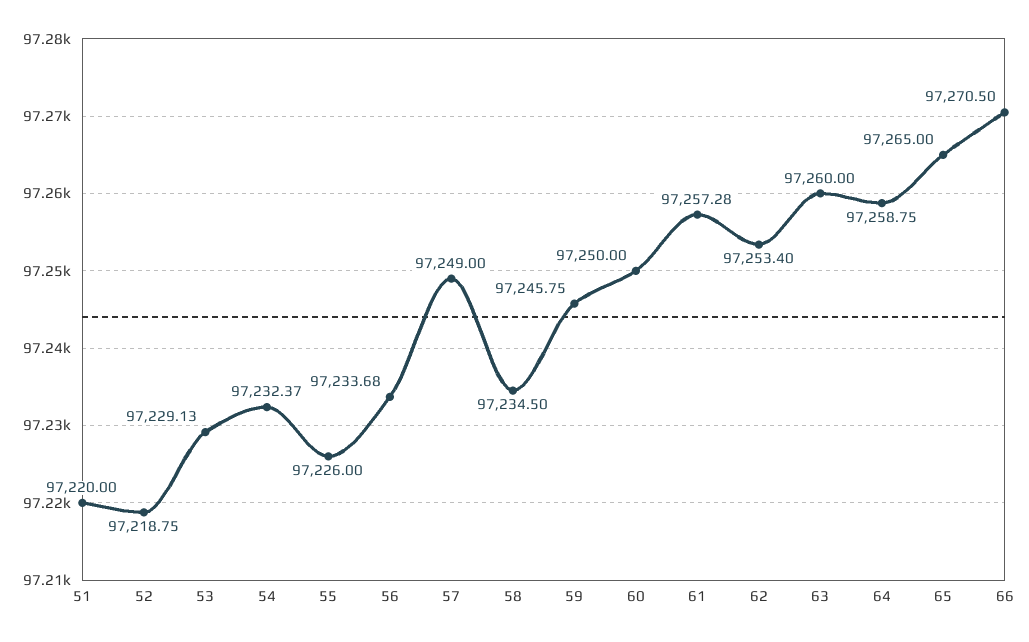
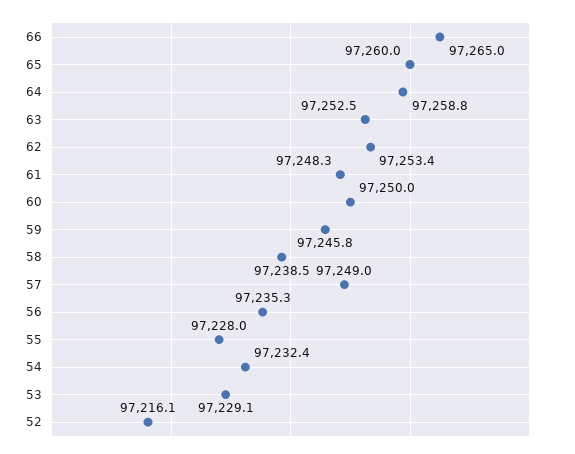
  {
-   "51": 97220,
-   "52": 97218.75,
+   "52": 97216.1,
    "53": 97229.13,
    "54": 97232.37,
-   "55": 97226,
+   "55": 97228,
-   "56": 97233.68,
+   "56": 97235.3,
    "57": 97249,
-   "58": 97234.5,
+   "58": 97238.5,
    "59": 97245.75,
    "60": 97250,
-   "61": 97257.28,
+   "61": 97248.3,
    "62": 97253.4,
-   "63": 97260,
+   "63": 97252.5,
    "64": 97258.75,
-   "65": 97265,
+   "65": 97260,
-   "66": 97270.5
+   "66": 97265
  }

